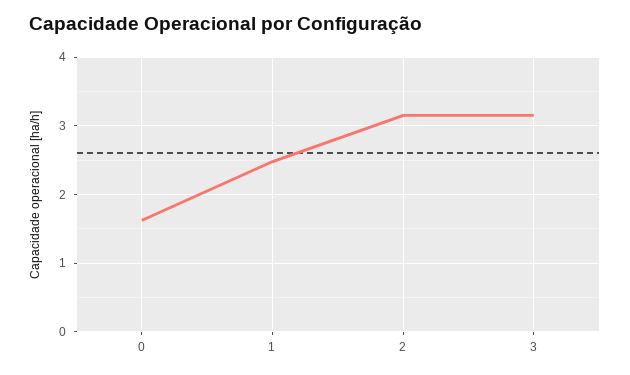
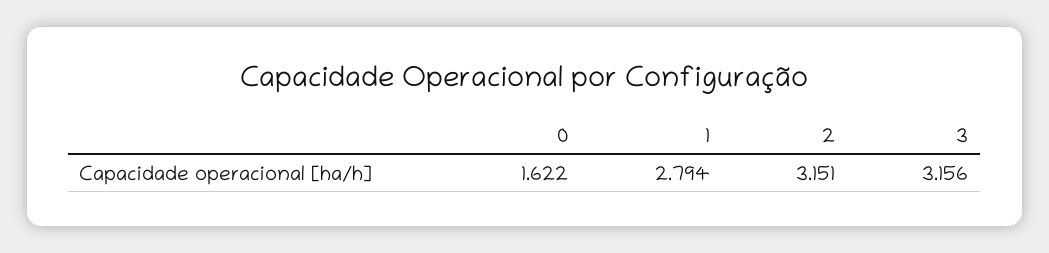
  {
    "0": 1.622,
-   "1": 2.5,
+   "1": 2.794,
    "2": 3.151,
    "3": 3.156
  }

